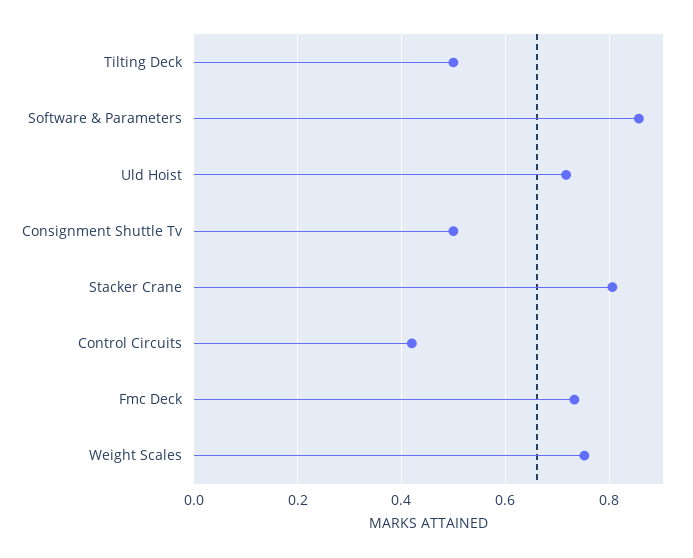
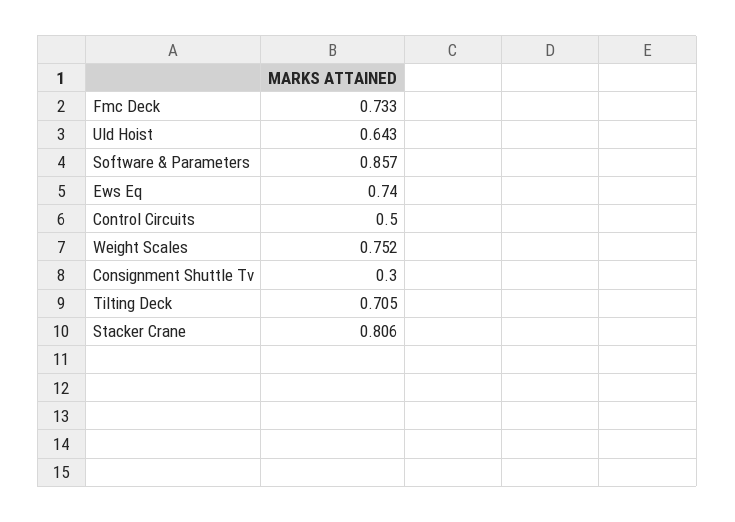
  {
-   "Tilting Deck": 0.5,
+   "Tilting Deck": 0.705,
    "Software & Parameters": 0.857,
-   "Uld Hoist": 0.72,
+   "Uld Hoist": 0.643,
-   "Consignment Shuttle Tv": 0.5,
+   "Consignment Shuttle Tv": 0.3,
    "Stacker Crane": 0.806,
-   "Control Circuits": 0.42,
+   "Control Circuits": 0.5,
    "Fmc Deck": 0.733,
-   "Weight Scales": 0.752
+   "Weight Scales": 0.752,
+   "Ews Eq": 0.74
  }

